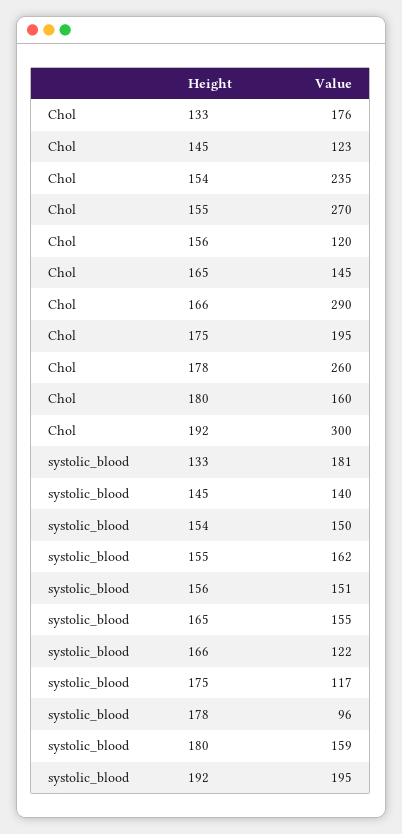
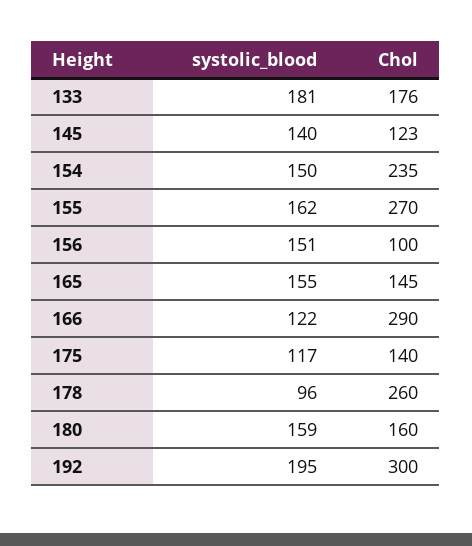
  {
    "Chol": {
      "133": 176,
      "145": 123,
      "154": 235,
      "155": 270,
-     "156": 120,
+     "156": 100,
      "165": 145,
      "166": 290,
-     "175": 195,
+     "175": 140,
      "178": 260,
      "180": 160,
      "192": 300
    },
    "systolic_blood": {
      "133": 181,
      "145": 140,
      "154": 150,
      "155": 162,
      "156": 151,
      "165": 155,
      "166": 122,
      "175": 117,
      "178": 96,
      "180": 159,
      "192": 195
    }
  }

